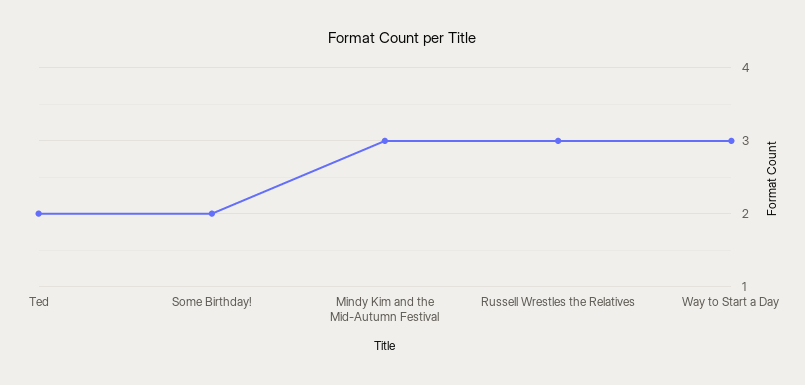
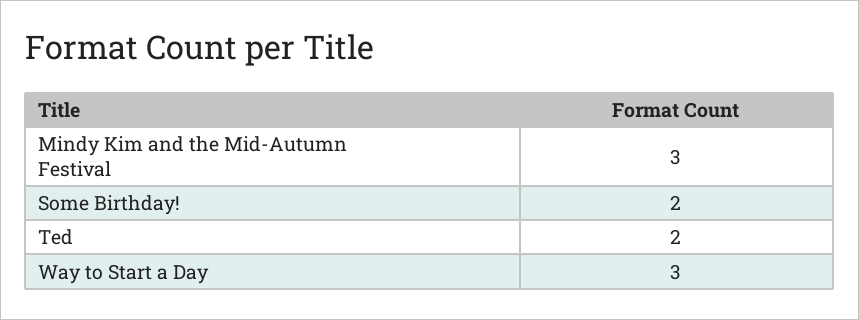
  {
    "Ted": 2,
    "Some Birthday!": 2,
    "Mindy Kim and the Mid-Autumn Festival": 3,
-   "Russell Wrestles the Relatives": 3,
    "Way to Start a Day": 3
  }

